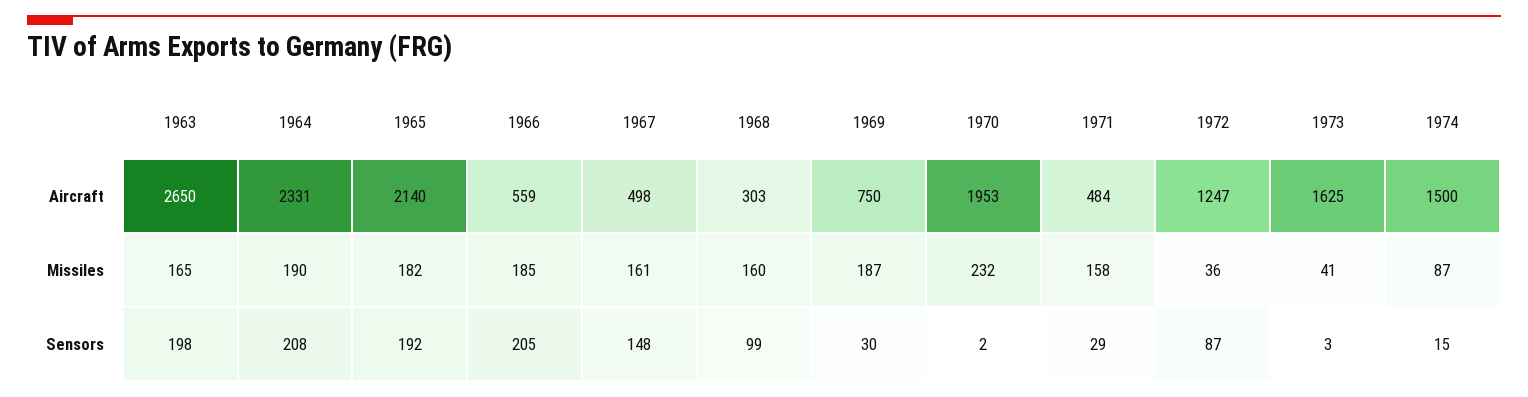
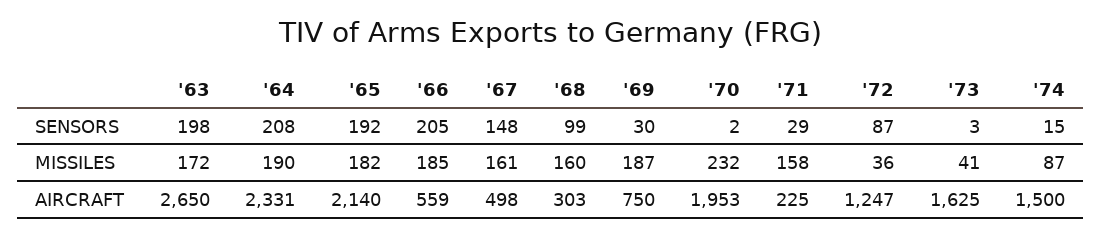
  {
    "1963": {
      "Aircraft": 2650,
-     "Missiles": 165,
+     "Missiles": 172,
      "Sensors": 198
    },
    "1964": {
      "Aircraft": 2331,
      "Missiles": 190,
      "Sensors": 208
    },
    "1965": {
      "Aircraft": 2140,
      "Missiles": 182,
      "Sensors": 192
    },
    "1966": {
      "Aircraft": 559,
      "Missiles": 185,
      "Sensors": 205
    },
    "1967": {
      "Aircraft": 498,
      "Missiles": 161,
      "Sensors": 148
    },
    "1968": {
      "Aircraft": 303,
      "Missiles": 160,
      "Sensors": 99
    },
    "1969": {
      "Aircraft": 750,
      "Missiles": 187,
      "Sensors": 30
    },
    "1970": {
      "Aircraft": 1953,
      "Missiles": 232,
      "Sensors": 2
    },
    "1971": {
-     "Aircraft": 484,
+     "Aircraft": 225,
      "Missiles": 158,
      "Sensors": 29
    },
    "1972": {
      "Aircraft": 1247,
      "Missiles": 36,
      "Sensors": 87
    },
    "1973": {
      "Aircraft": 1625,
      "Missiles": 41,
      "Sensors": 3
    },
    "1974": {
      "Aircraft": 1500,
      "Missiles": 87,
      "Sensors": 15
    }
  }

